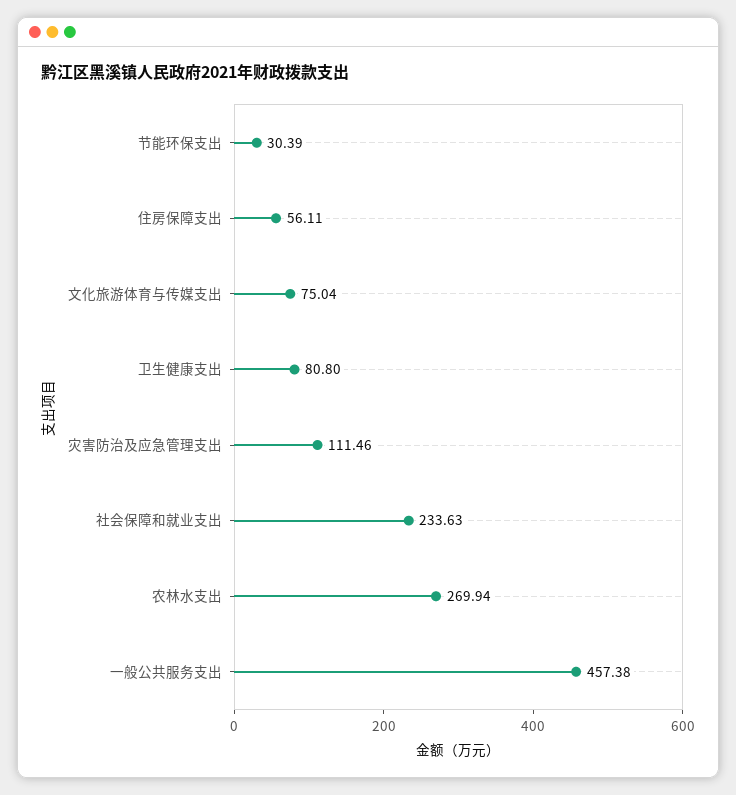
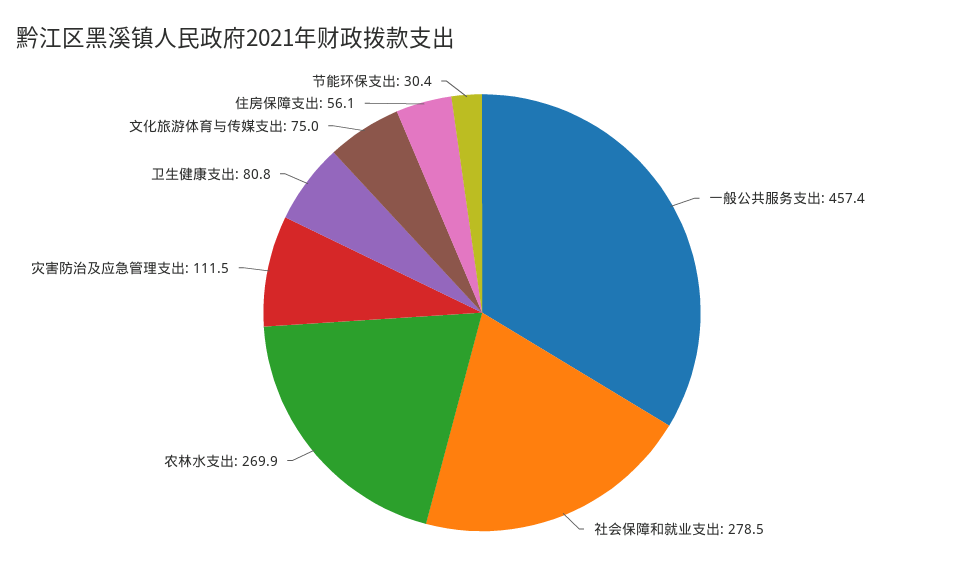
  {
    "节能环保支出": 30.39,
    "住房保障支出": 56.11,
    "文化旅游体育与传媒支出": 75.04,
    "卫生健康支出": 80.8,
    "灾害防治及应急管理支出": 111.46,
-   "社会保障和就业支出": 233.63,
+   "社会保障和就业支出": 278.5,
    "农林水支出": 269.94,
    "一般公共服务支出": 457.38
  }

